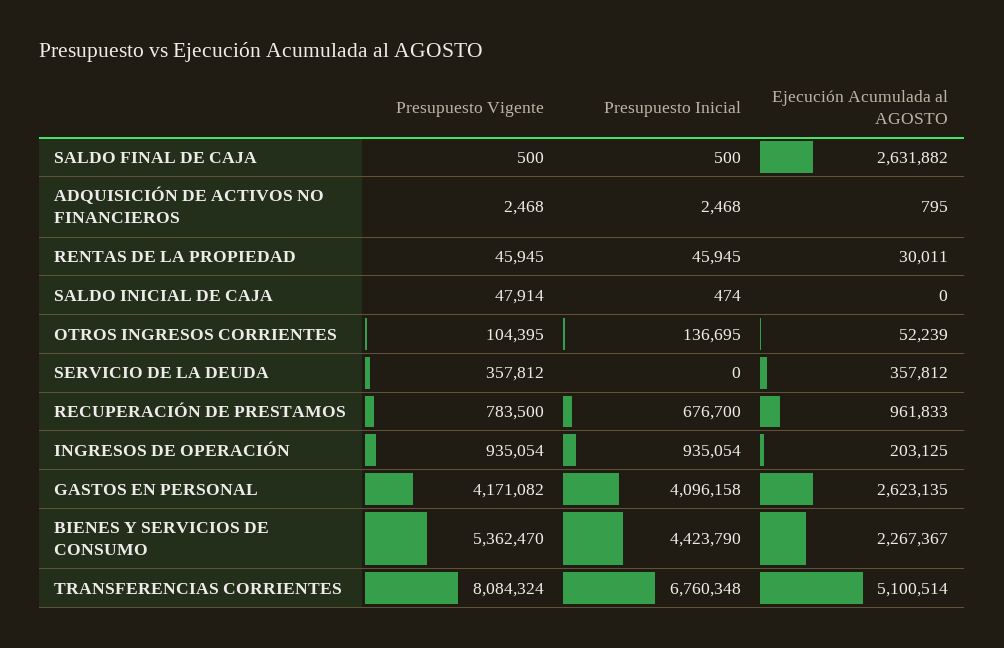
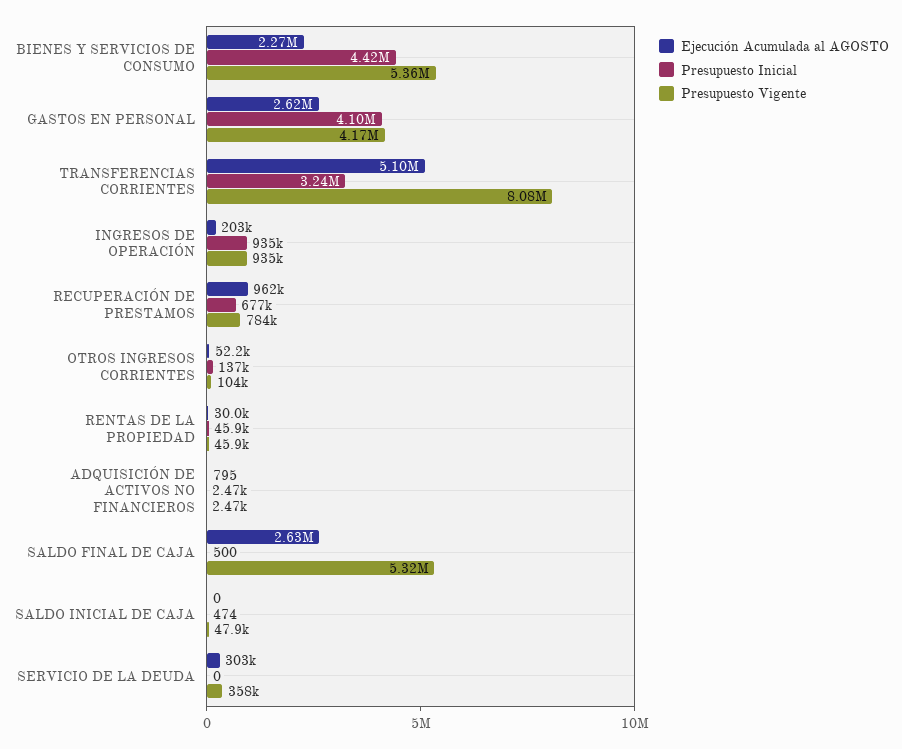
  {
    "Presupuesto Vigente": {
-     "SALDO FINAL DE CAJA": 500,
+     "SALDO FINAL DE CAJA": 5320000,
      "ADQUISICIÓN DE ACTIVOS NO FINANCIEROS": 2468,
      "RENTAS DE LA PROPIEDAD": 45945,
      "SALDO INICIAL DE CAJA": 47914,
      "OTROS INGRESOS CORRIENTES": 104395,
      "SERVICIO DE LA DEUDA": 357812,
      "RECUPERACIÓN DE PRESTAMOS": 783500,
      "INGRESOS DE OPERACIÓN": 935054,
      "GASTOS EN PERSONAL": 4171082,
      "BIENES Y SERVICIOS DE CONSUMO": 5362470,
      "TRANSFERENCIAS CORRIENTES": 8084324
    },
    "Presupuesto Inicial": {
      "SALDO FINAL DE CAJA": 500,
      "ADQUISICIÓN DE ACTIVOS NO FINANCIEROS": 2468,
      "RENTAS DE LA PROPIEDAD": 45945,
      "SALDO INICIAL DE CAJA": 474,
      "OTROS INGRESOS CORRIENTES": 136695,
      "SERVICIO DE LA DEUDA": 0,
      "RECUPERACIÓN DE PRESTAMOS": 676700,
      "INGRESOS DE OPERACIÓN": 935054,
      "GASTOS EN PERSONAL": 4096158,
      "BIENES Y SERVICIOS DE CONSUMO": 4423790,
-     "TRANSFERENCIAS CORRIENTES": 6760348
+     "TRANSFERENCIAS CORRIENTES": 3240000
    },
    "Ejecución Acumulada al AGOSTO": {
      "SALDO FINAL DE CAJA": 2631882,
      "ADQUISICIÓN DE ACTIVOS NO FINANCIEROS": 795,
      "RENTAS DE LA PROPIEDAD": 30011,
      "SALDO INICIAL DE CAJA": 0,
      "OTROS INGRESOS CORRIENTES": 52239,
-     "SERVICIO DE LA DEUDA": 357812,
+     "SERVICIO DE LA DEUDA": 303000,
      "RECUPERACIÓN DE PRESTAMOS": 961833,
      "INGRESOS DE OPERACIÓN": 203125,
      "GASTOS EN PERSONAL": 2623135,
      "BIENES Y SERVICIOS DE CONSUMO": 2267367,
      "TRANSFERENCIAS CORRIENTES": 5100514
    }
  }

